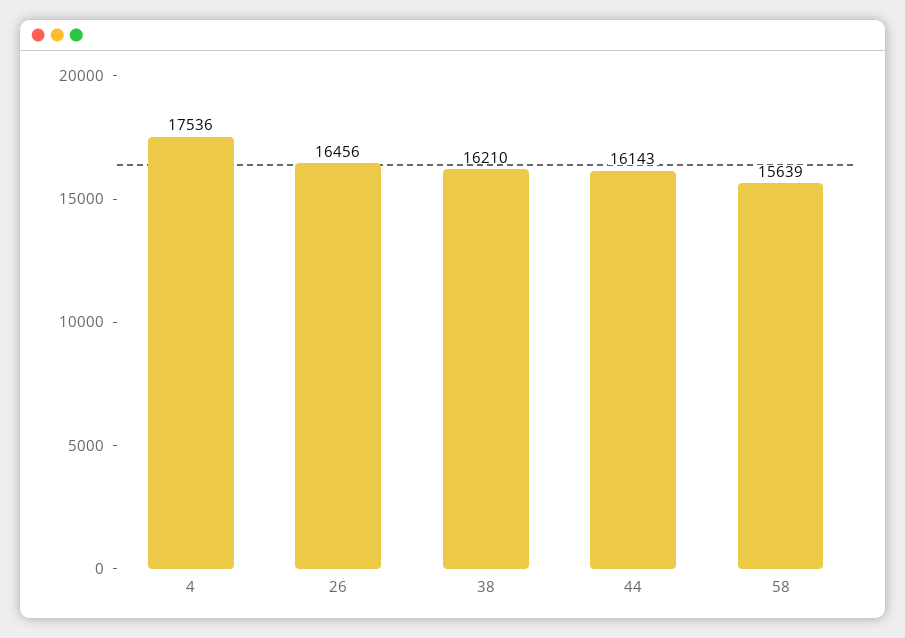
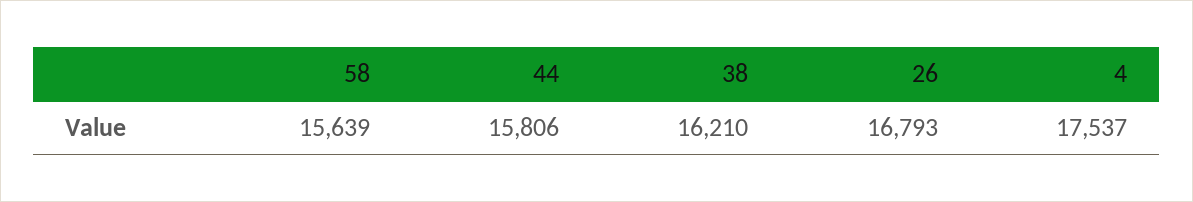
  {
-   "4": 17536,
+   "4": 17537,
-   "26": 16456,
+   "26": 16793,
    "38": 16210,
-   "44": 16143,
+   "44": 15806,
    "58": 15639
  }

